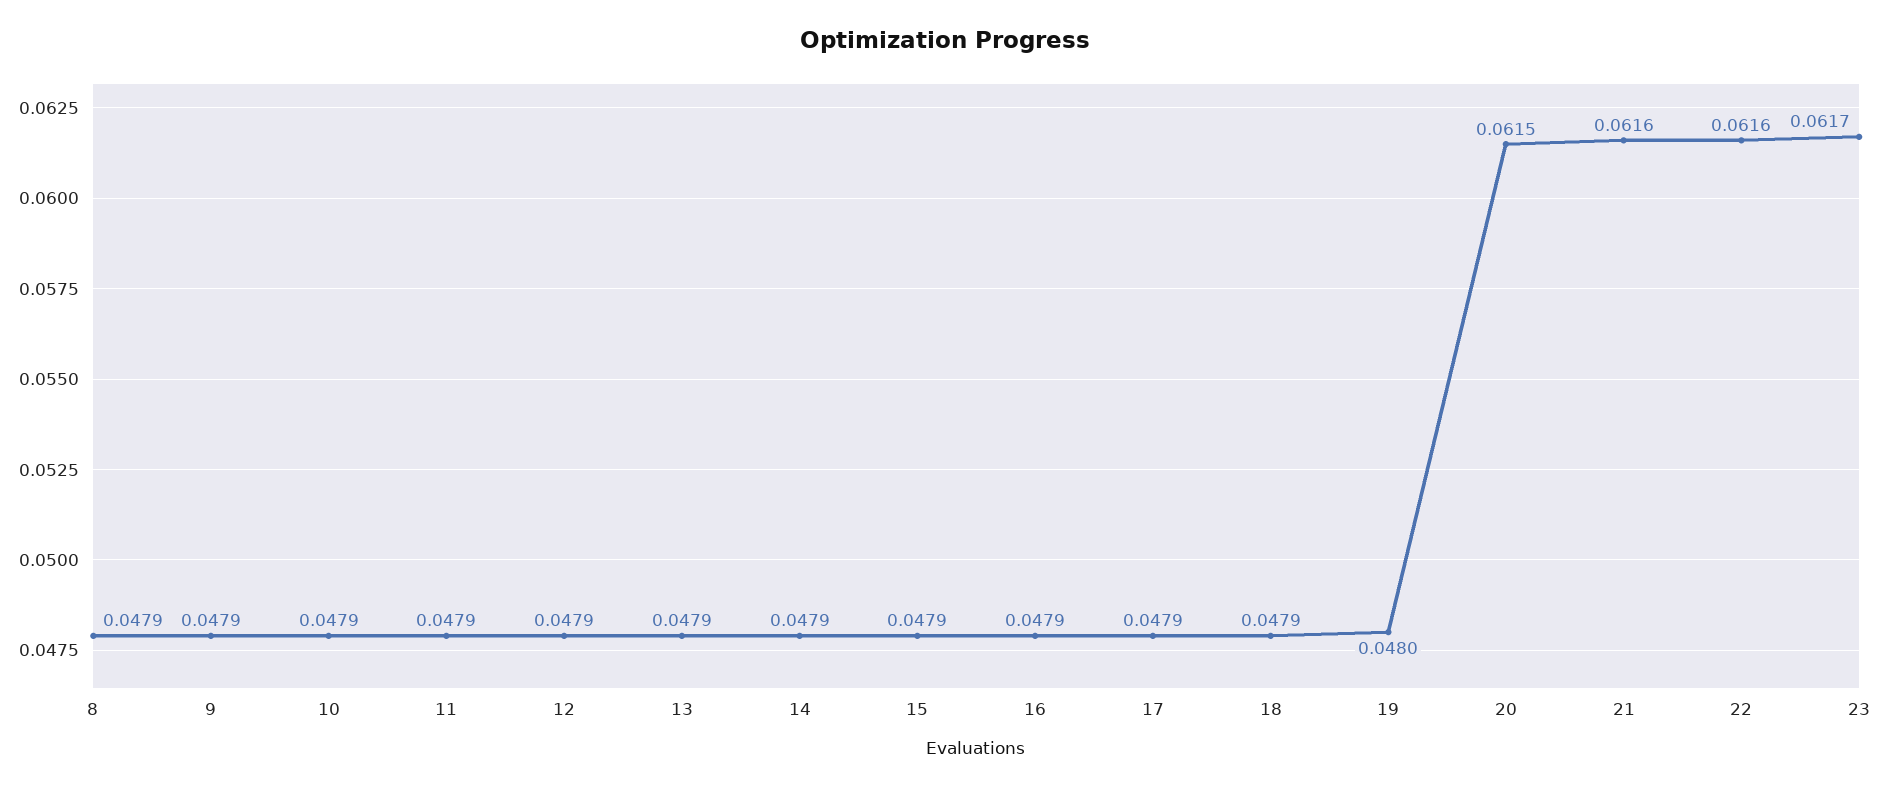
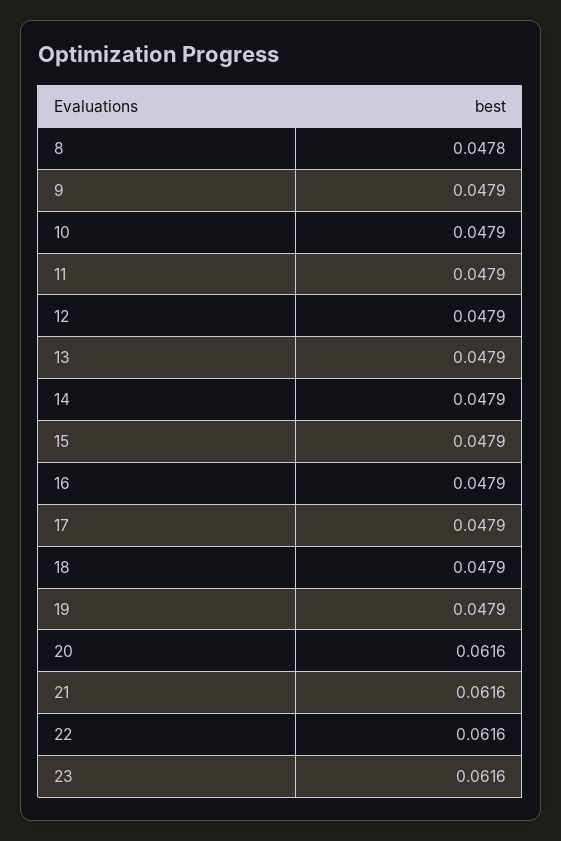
  {
-   "8": 0.0479,
+   "8": 0.0478,
    "9": 0.0479,
    "10": 0.0479,
    "11": 0.0479,
    "12": 0.0479,
    "13": 0.0479,
    "14": 0.0479,
    "15": 0.0479,
    "16": 0.0479,
    "17": 0.0479,
    "18": 0.0479,
-   "19": 0.048,
+   "19": 0.0479,
-   "20": 0.0615,
+   "20": 0.0616,
    "21": 0.0616,
    "22": 0.0616,
-   "23": 0.0617
+   "23": 0.0616
  }

